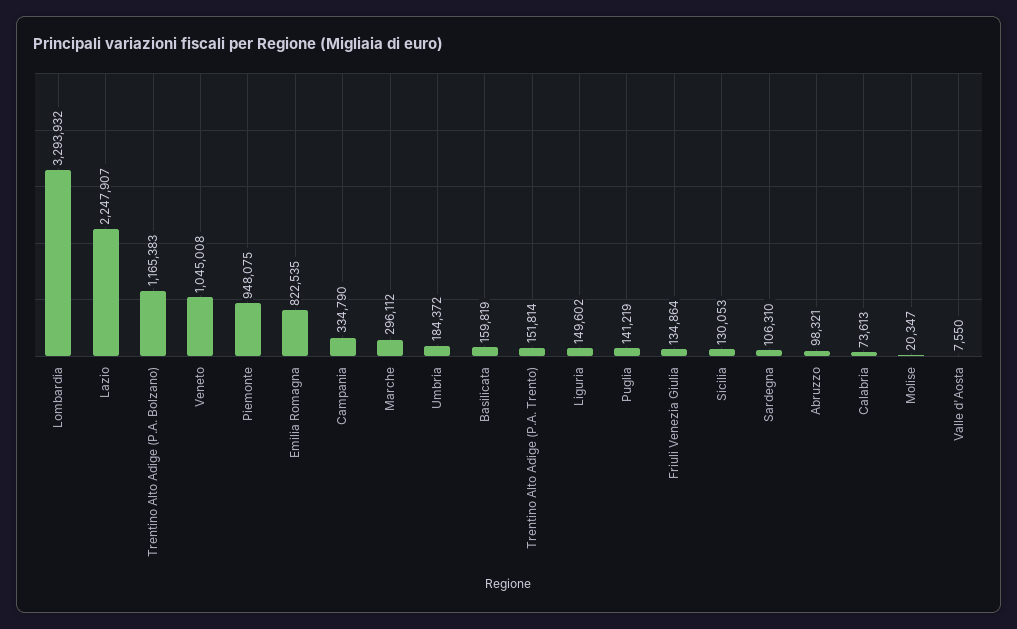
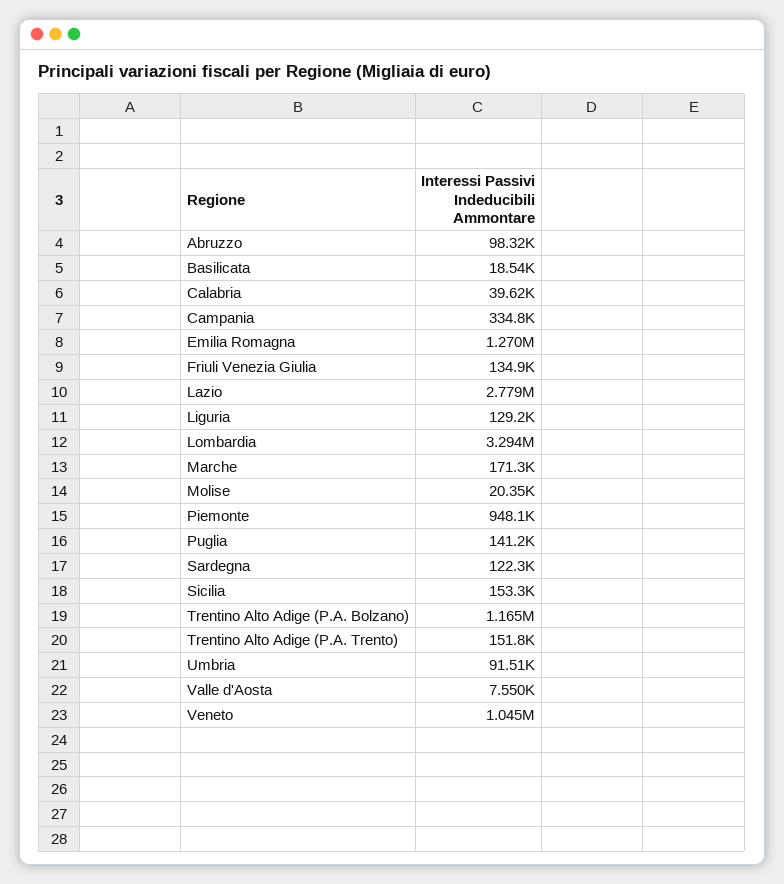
  {
    "Lombardia": 3293932,
-   "Lazio": 2247907,
+   "Lazio": 2779000,
    "Trentino Alto Adige (P.A. Bolzano)": 1165383,
    "Veneto": 1045008,
    "Piemonte": 948075,
-   "Emilia Romagna": 822535,
+   "Emilia Romagna": 1270000,
    "Campania": 334790,
-   "Marche": 296112,
+   "Marche": 171300,
-   "Umbria": 184372,
+   "Umbria": 91510,
-   "Basilicata": 159819,
+   "Basilicata": 18540,
    "Trentino Alto Adige (P.A. Trento)": 151814,
-   "Liguria": 149602,
+   "Liguria": 129200,
    "Puglia": 141219,
    "Friuli Venezia Giulia": 134864,
-   "Sicilia": 130053,
+   "Sicilia": 153300,
-   "Sardegna": 106310,
+   "Sardegna": 122300,
    "Abruzzo": 98321,
-   "Calabria": 73613,
+   "Calabria": 39620,
    "Molise": 20347,
    "Valle d'Aosta": 7550
  }

